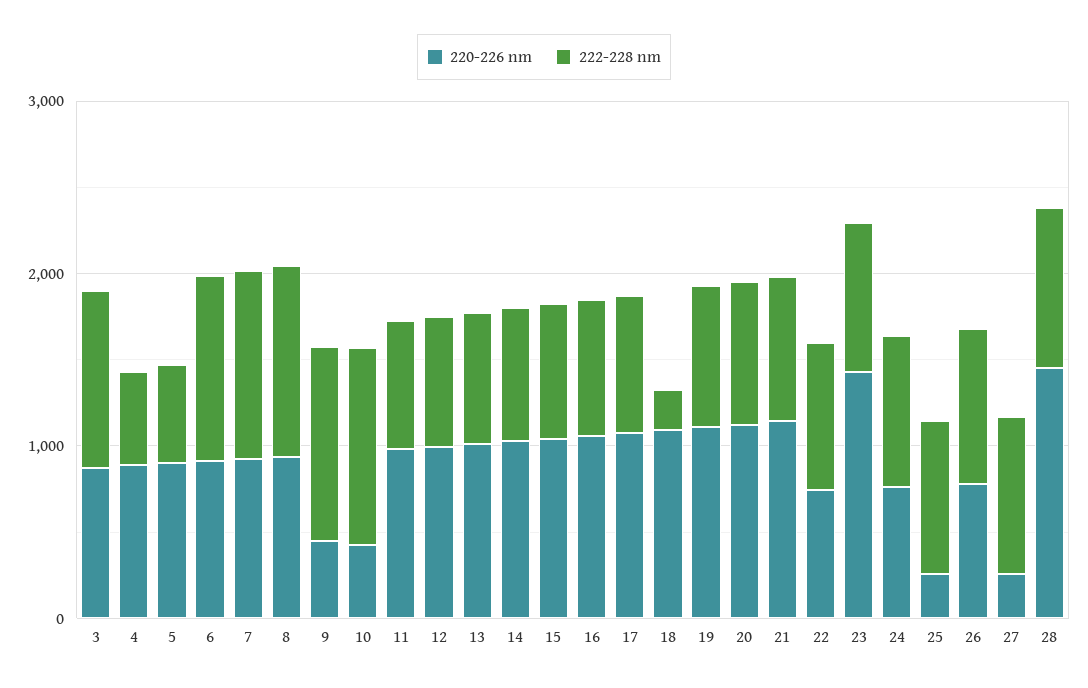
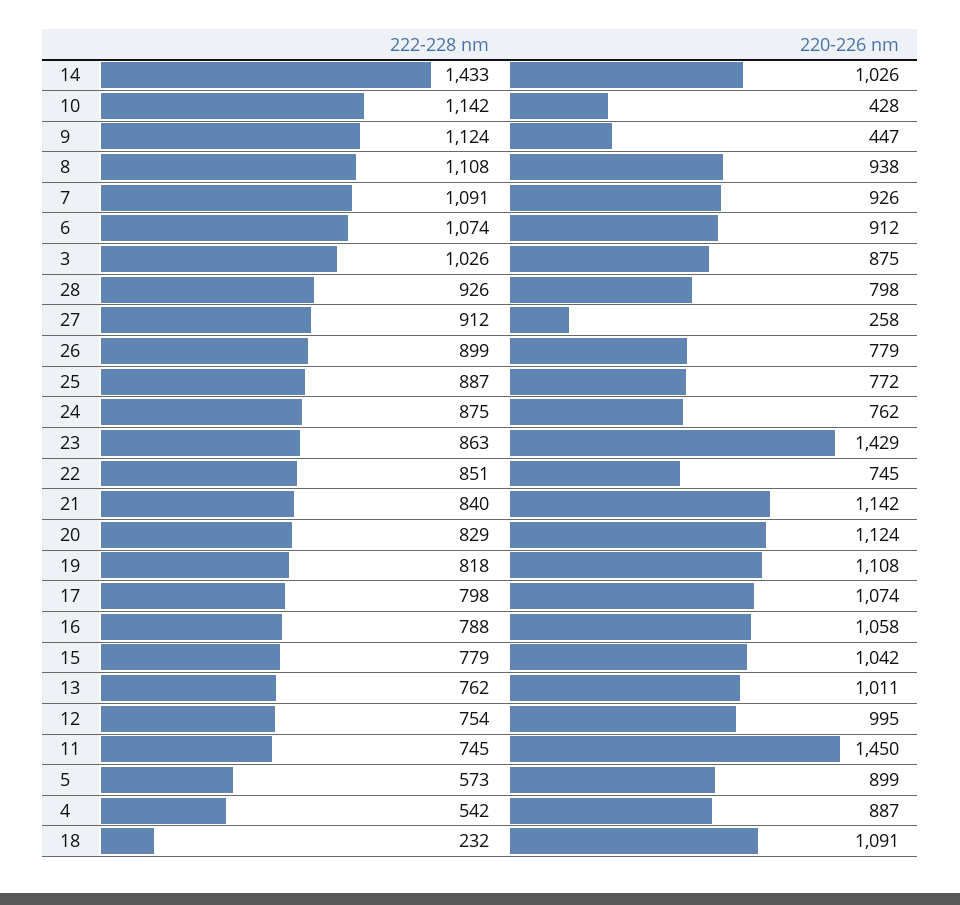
  {
    "220-226 nm": {
      "3": 875,
      "4": 887,
      "5": 899,
      "6": 912,
      "7": 926,
      "8": 938,
      "9": 447,
      "10": 428,
-     "11": 1000,
+     "11": 1450,
      "12": 995,
      "13": 1011,
      "14": 1026,
      "15": 1042,
      "16": 1058,
      "17": 1074,
      "18": 1091,
      "19": 1108,
      "20": 1124,
      "21": 1142,
      "22": 745,
      "23": 1429,
      "24": 762,
-     "25": 200,
+     "25": 772,
      "26": 779,
      "27": 258,
-     "28": 1400
+     "28": 798
    },
    "222-228 nm": {
      "3": 1026,
      "4": 542,
      "5": 573,
      "6": 1074,
      "7": 1091,
      "8": 1108,
      "9": 1124,
      "10": 1142,
      "11": 745,
      "12": 754,
      "13": 762,
-     "14": 800,
+     "14": 1433,
      "15": 779,
      "16": 788,
      "17": 798,
      "18": 232,
      "19": 818,
      "20": 829,
      "21": 840,
      "22": 851,
      "23": 863,
      "24": 875,
      "25": 887,
      "26": 899,
      "27": 912,
      "28": 926
    }
  }

